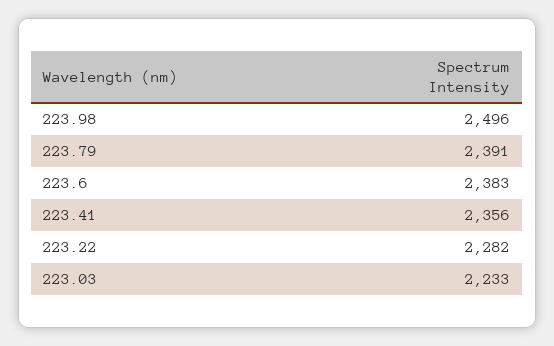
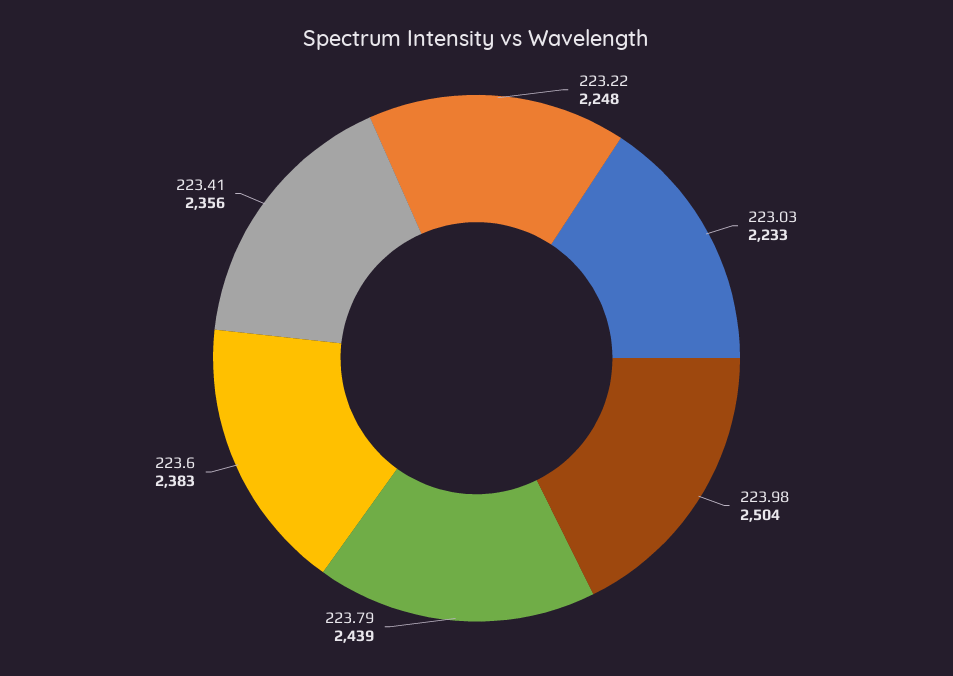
  {
-   "223.98": 2496,
+   "223.98": 2504,
-   "223.79": 2391,
+   "223.79": 2439,
    "223.6": 2383,
    "223.41": 2356,
-   "223.22": 2282,
+   "223.22": 2248,
    "223.03": 2233
  }

